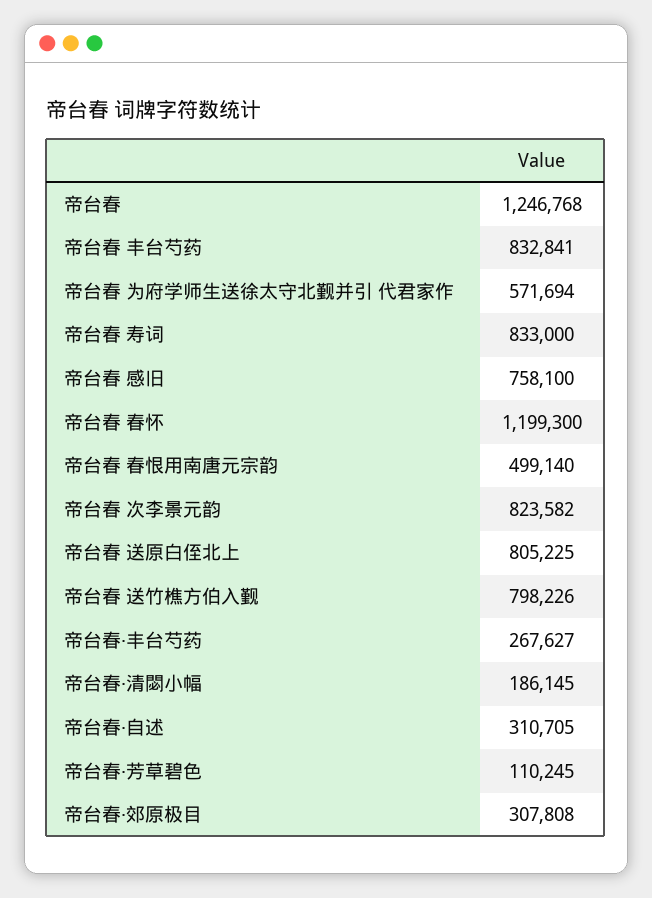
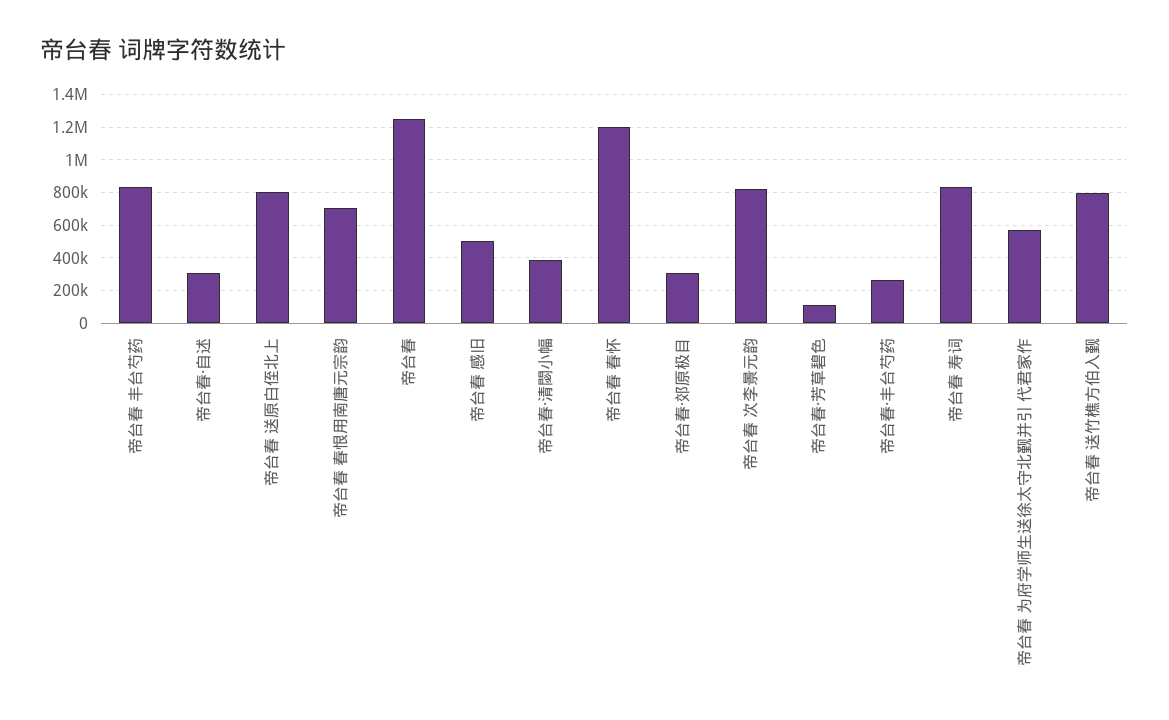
  {
    "帝台春": 1246768,
    "帝台春 丰台芍药": 832841,
    "帝台春 为府学师生送徐太守北觐并引 代君家作": 571694,
    "帝台春 寿词": 833000,
-   "帝台春 感旧": 758100,
+   "帝台春 感旧": 500000,
    "帝台春 春怀": 1199300,
-   "帝台春 春恨用南唐元宗韵": 499140,
+   "帝台春 春恨用南唐元宗韵": 700000,
    "帝台春 次李景元韵": 823582,
    "帝台春 送原白侄北上": 805225,
    "帝台春 送竹樵方伯入觐": 798226,
    "帝台春·丰台芍药": 267627,
-   "帝台春·清閟小幅": 186145,
+   "帝台春·清閟小幅": 400000,
    "帝台春·自述": 310705,
    "帝台春·芳草碧色": 110245,
    "帝台春·郊原极目": 307808
  }

